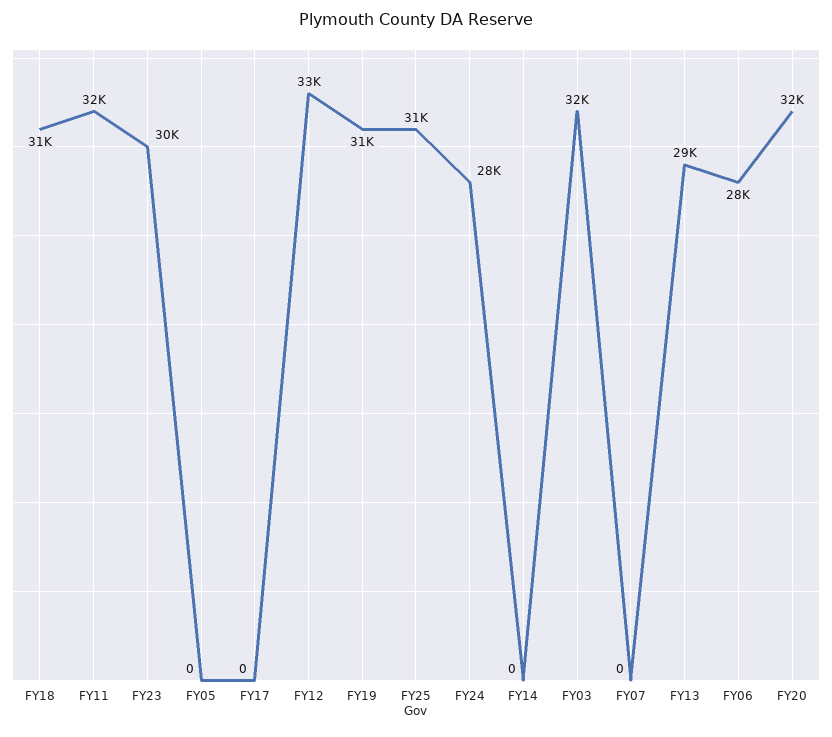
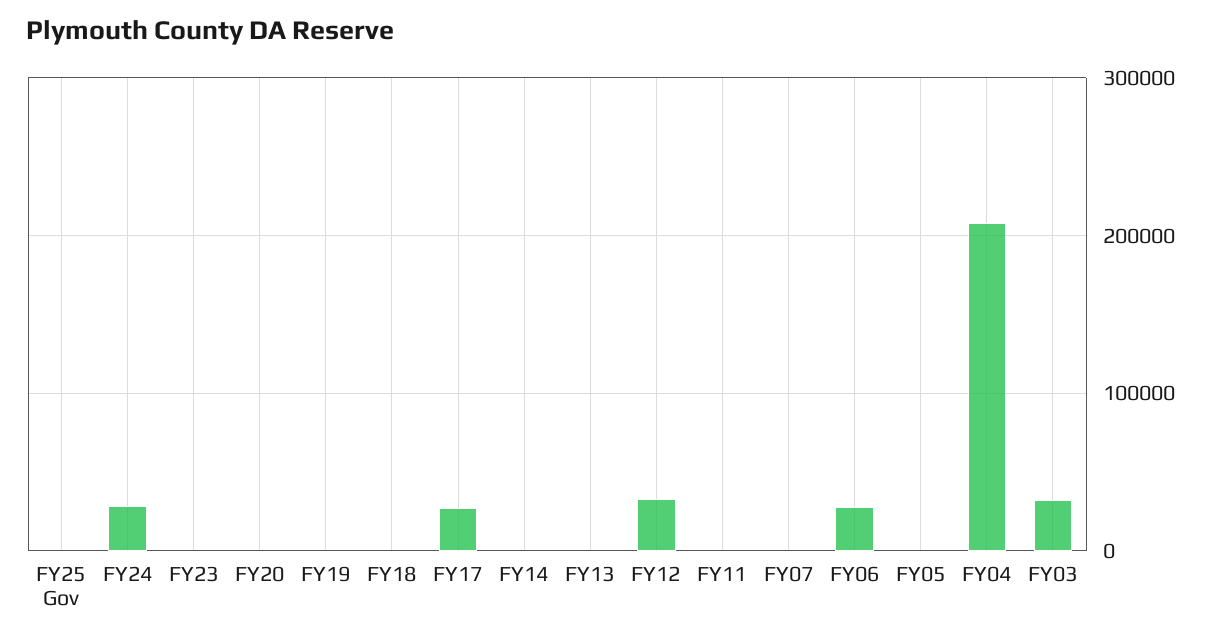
  {
-   "FY18": 31000,
+   "FY18": 0,
-   "FY11": 32000,
+   "FY11": 0,
-   "FY23": 30000,
+   "FY23": 0,
    "FY05": 0,
-   "FY17": 0,
+   "FY17": 30000,
    "FY12": 33000,
-   "FY19": 31000,
+   "FY19": 0,
-   "FY25 Gov": 31000,
+   "FY25 Gov": 0,
    "FY24": 28000,
    "FY14": 0,
    "FY03": 32000,
    "FY07": 0,
-   "FY13": 29000,
+   "FY13": 0,
    "FY06": 28000,
-   "FY20": 32000
+   "FY20": 0,
+   "FY04": 210000
  }

